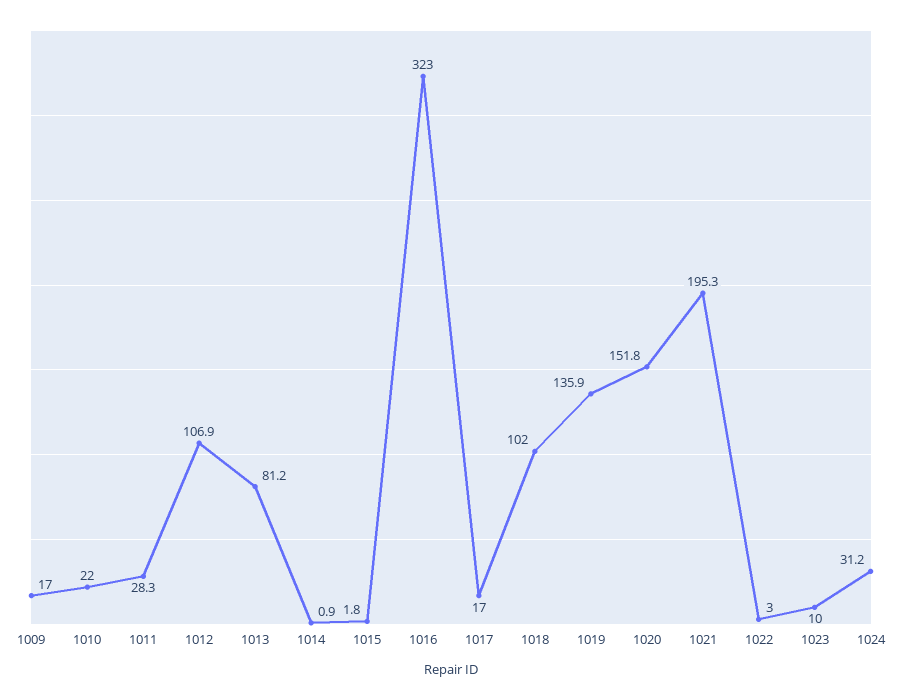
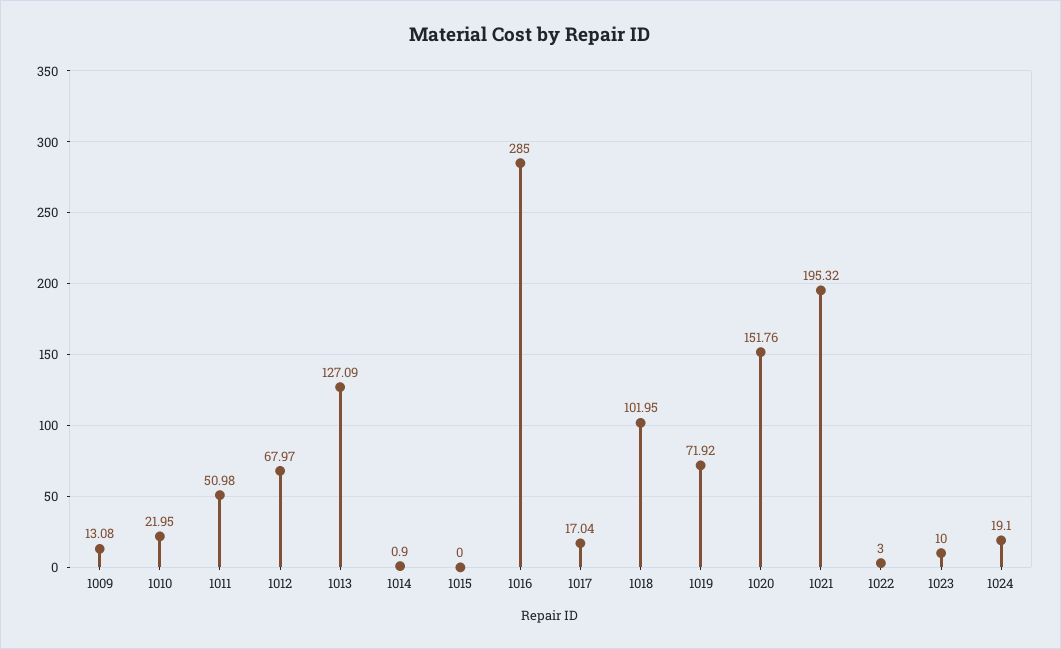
  {
-   "1009": 17,
+   "1009": 13.08,
    "1010": 21.95,
-   "1011": 28.3,
+   "1011": 50.98,
-   "1012": 106.9,
+   "1012": 67.97,
-   "1013": 81.2,
+   "1013": 127.09,
    "1014": 0.9,
-   "1015": 1.8,
+   "1015": 0,
-   "1016": 323,
+   "1016": 285,
    "1017": 17.04,
    "1018": 101.95,
-   "1019": 135.9,
+   "1019": 71.92,
    "1020": 151.76,
    "1021": 195.32,
    "1022": 3,
    "1023": 10,
-   "1024": 31.2
+   "1024": 19.1
  }

